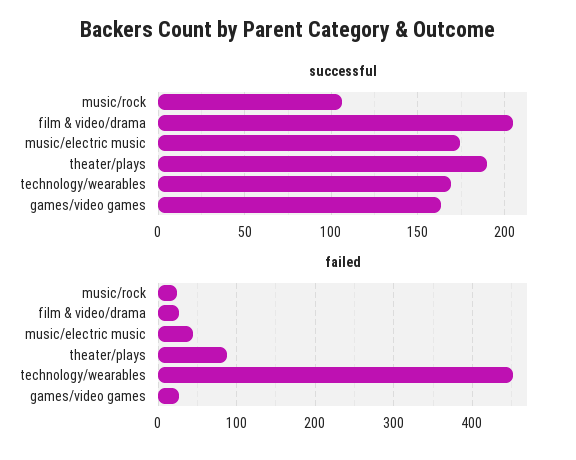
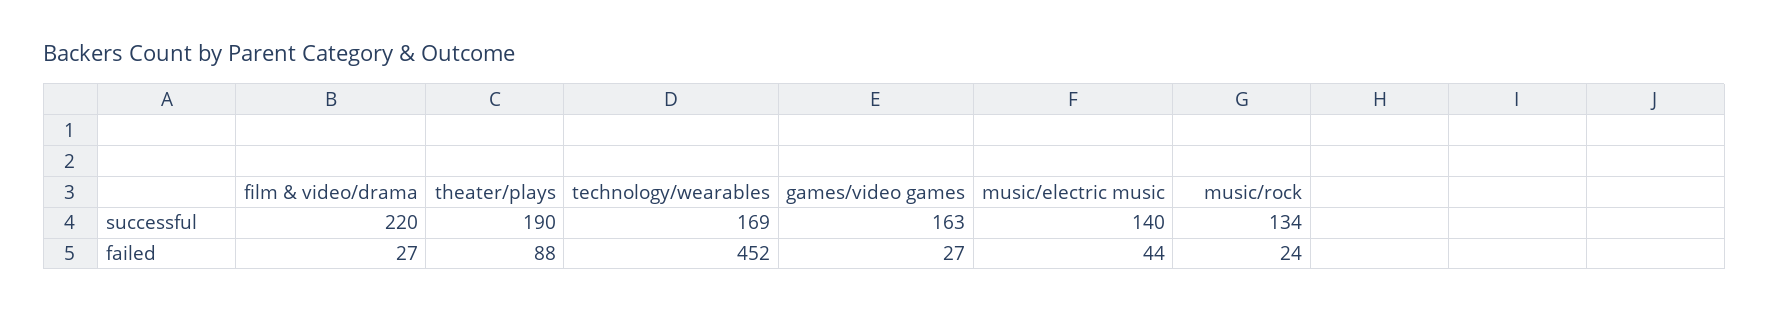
  {
    "successful": {
-     "music/rock": 105,
+     "music/rock": 134,
-     "film & video/drama": 205,
+     "film & video/drama": 220,
-     "music/electric music": 175,
+     "music/electric music": 140,
      "theater/plays": 190,
      "technology/wearables": 169,
      "games/video games": 163
    },
    "failed": {
      "music/rock": 24,
      "film & video/drama": 27,
      "music/electric music": 44,
      "theater/plays": 88,
      "technology/wearables": 452,
      "games/video games": 27
    }
  }

